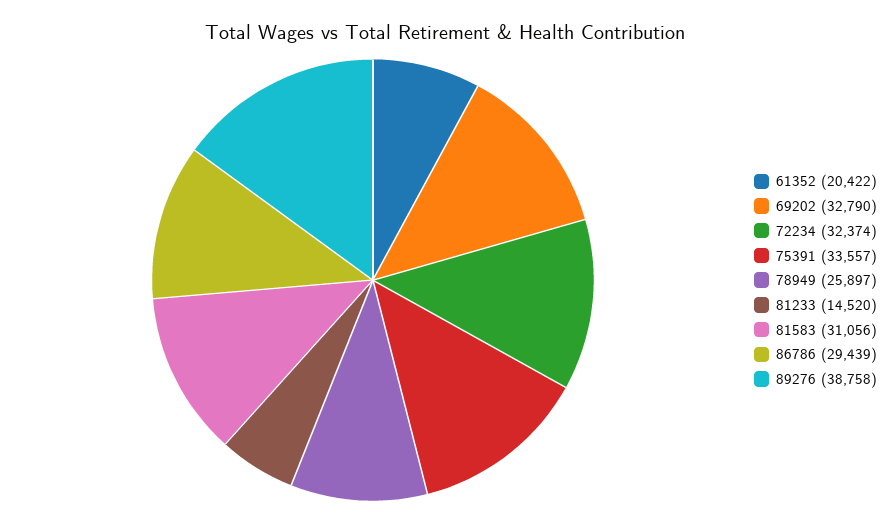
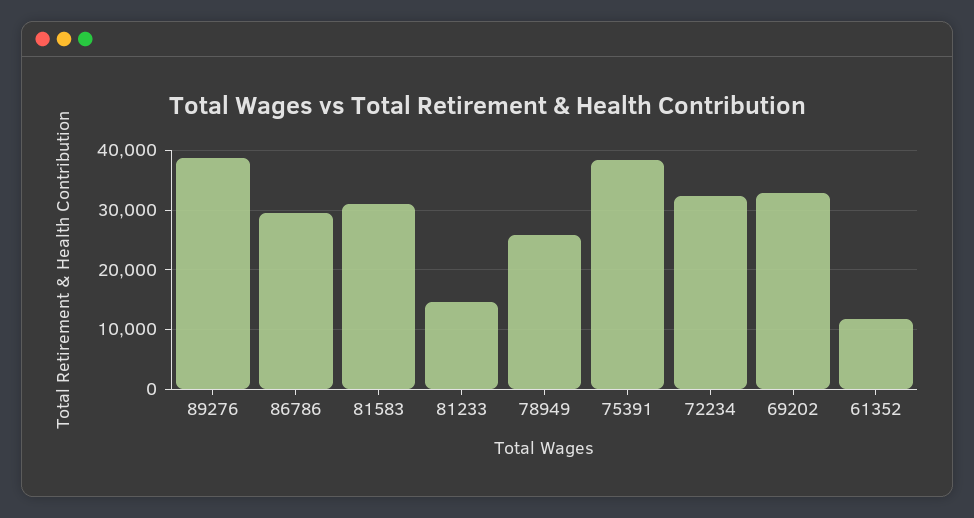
  {
-   "61352": 20422,
+   "61352": 12000,
    "69202": 32790,
    "72234": 32374,
-   "75391": 33557,
+   "75391": 38000,
    "78949": 25897,
    "81233": 14520,
    "81583": 31056,
    "86786": 29439,
    "89276": 38758
  }

